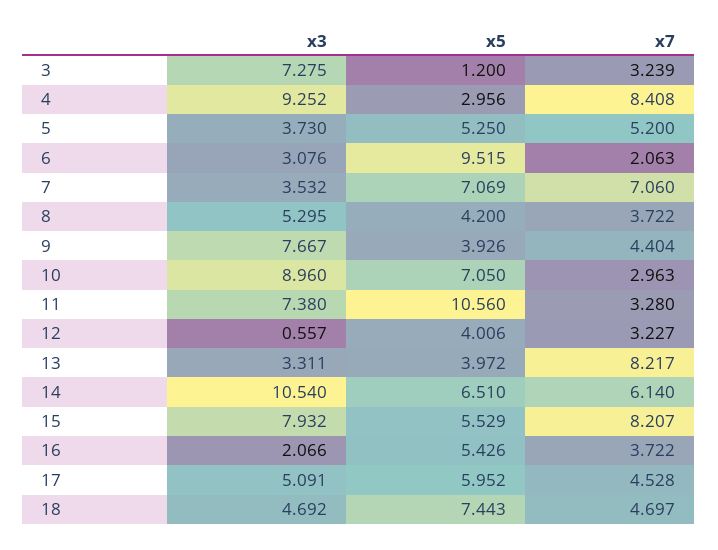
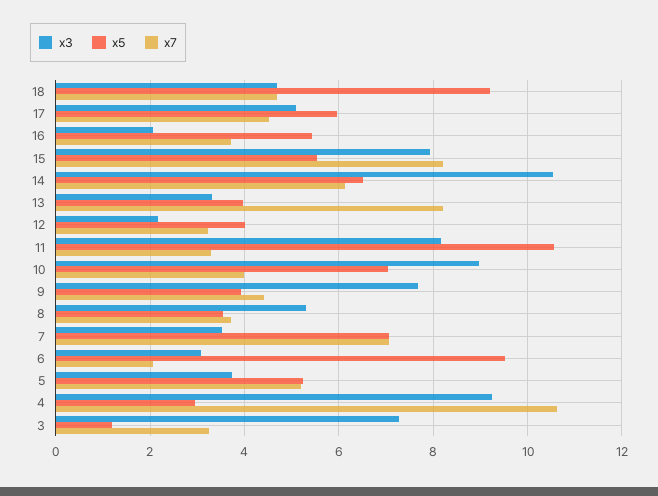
  {
    "x3": {
      "3": 7.275,
      "4": 9.252,
      "5": 3.73,
      "6": 3.076,
      "7": 3.532,
      "8": 5.295,
      "9": 7.667,
      "10": 8.96,
-     "11": 7.38,
+     "11": 8.2,
-     "12": 0.557,
+     "12": 2.2,
      "13": 3.311,
      "14": 10.54,
      "15": 7.932,
      "16": 2.066,
      "17": 5.091,
      "18": 4.692
    },
    "x5": {
      "3": 1.2,
      "4": 2.956,
      "5": 5.25,
      "6": 9.515,
      "7": 7.069,
-     "8": 4.2,
+     "8": 3.6,
      "9": 3.926,
      "10": 7.05,
      "11": 10.56,
      "12": 4.006,
      "13": 3.972,
      "14": 6.51,
      "15": 5.529,
      "16": 5.426,
      "17": 5.952,
-     "18": 7.443
+     "18": 9.2
    },
    "x7": {
      "3": 3.239,
-     "4": 8.408,
+     "4": 10.6,
      "5": 5.2,
      "6": 2.063,
      "7": 7.06,
      "8": 3.722,
      "9": 4.404,
-     "10": 2.963,
+     "10": 4,
      "11": 3.28,
      "12": 3.227,
      "13": 8.217,
      "14": 6.14,
      "15": 8.207,
      "16": 3.722,
      "17": 4.528,
      "18": 4.697
    }
  }

